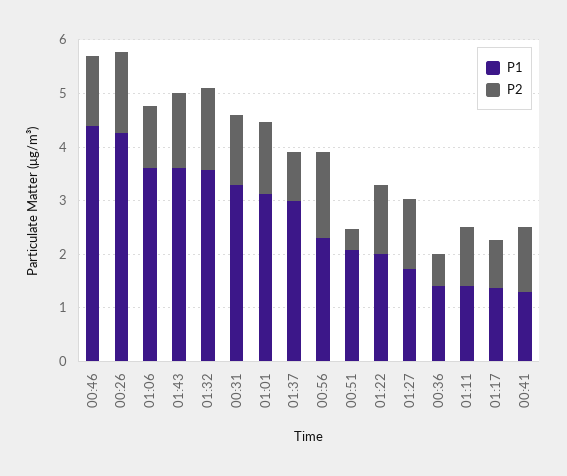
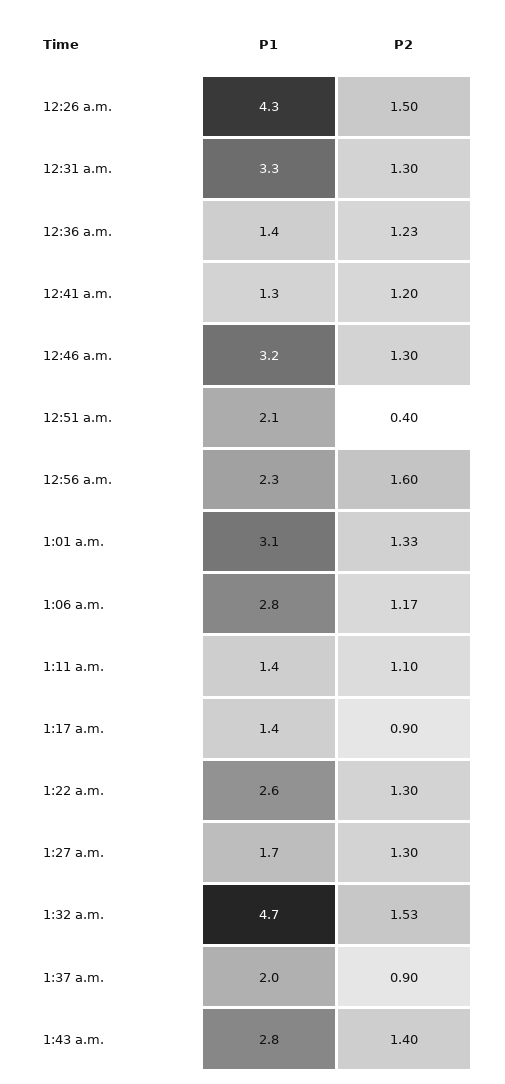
  {
    "P1": {
-     "00:46": 4.4,
+     "00:46": 3.2,
      "00:26": 4.3,
-     "01:06": 3.6,
+     "01:06": 2.8,
-     "01:43": 3.6,
+     "01:43": 2.8,
-     "01:32": 3.6,
+     "01:32": 4.7,
      "00:31": 3.3,
      "01:01": 3.1,
-     "01:37": 3,
+     "01:37": 2,
      "00:56": 2.3,
      "00:51": 2.1,
-     "01:22": 2,
+     "01:22": 2.6,
      "01:27": 1.7,
      "00:36": 1.4,
      "01:11": 1.4,
      "01:17": 1.4,
      "00:41": 1.3
    },
    "P2": {
      "00:46": 1.3,
      "00:26": 1.5,
      "01:06": 1.17,
      "01:43": 1.4,
      "01:32": 1.53,
      "00:31": 1.3,
      "01:01": 1.33,
      "01:37": 0.9,
      "00:56": 1.6,
      "00:51": 0.4,
      "01:22": 1.3,
      "01:27": 1.3,
-     "00:36": 0.6,
+     "00:36": 1.23,
      "01:11": 1.1,
      "01:17": 0.9,
      "00:41": 1.2
    }
  }

